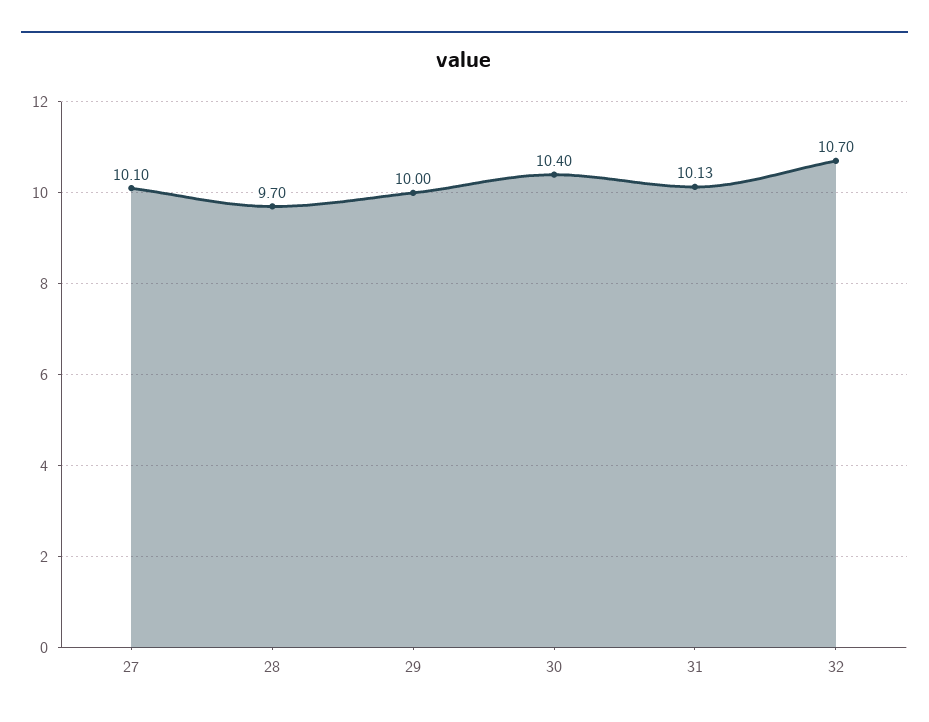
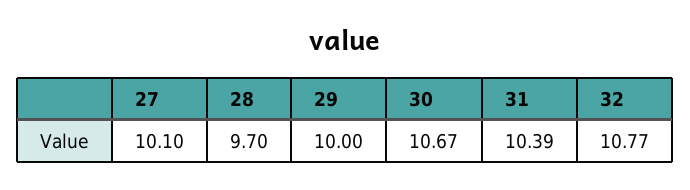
  {
    "27": 10.1,
    "28": 9.7,
    "29": 10,
-   "30": 10.4,
+   "30": 10.67,
-   "31": 10.13,
+   "31": 10.39,
-   "32": 10.7
+   "32": 10.77
  }

